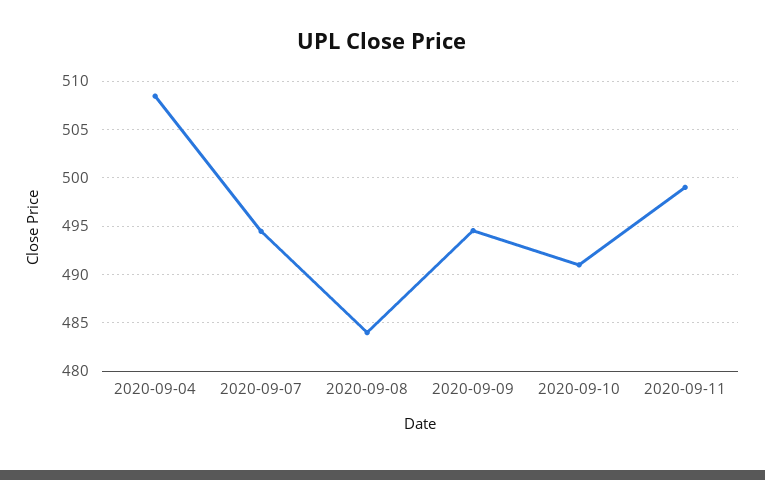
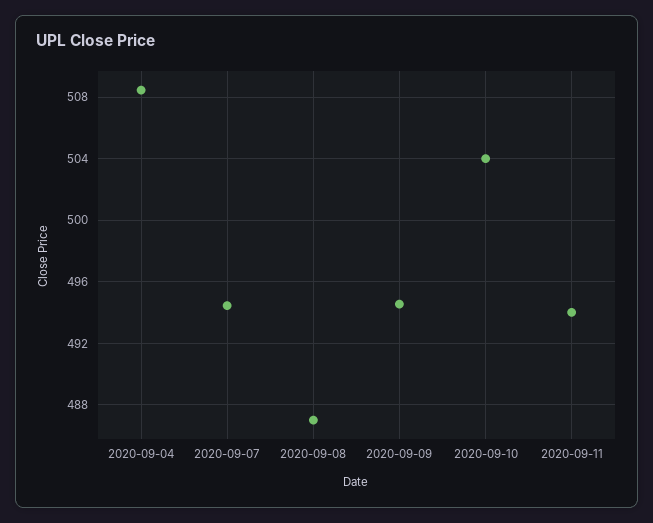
  {
    "2020-09-04": 508.5,
    "2020-09-07": 494.5,
-   "2020-09-08": 484,
+   "2020-09-08": 487,
    "2020-09-09": 494.5,
-   "2020-09-10": 491,
+   "2020-09-10": 504,
-   "2020-09-11": 499
+   "2020-09-11": 494
  }

